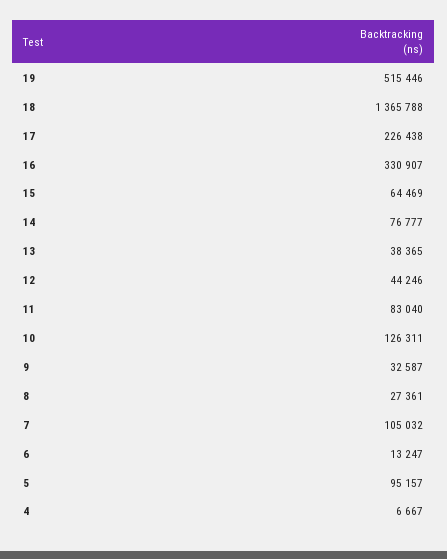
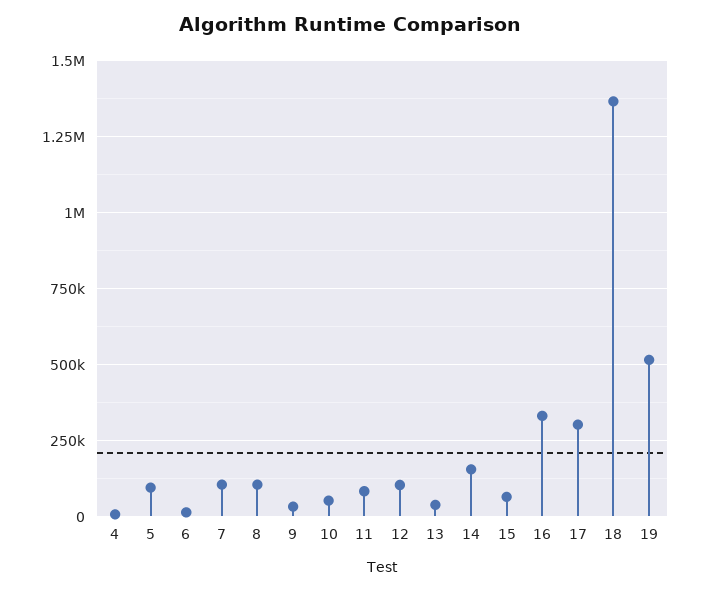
  {
    "19": 515446,
    "18": 1365788,
-   "17": 226438,
+   "17": 300000,
    "16": 330907,
    "15": 64469,
-   "14": 76777,
+   "14": 150000,
    "13": 38365,
-   "12": 44246,
+   "12": 100000,
    "11": 83040,
-   "10": 126311,
+   "10": 50000,
    "9": 32587,
-   "8": 27361,
+   "8": 100000,
    "7": 105032,
    "6": 13247,
    "5": 95157,
    "4": 6667
  }

